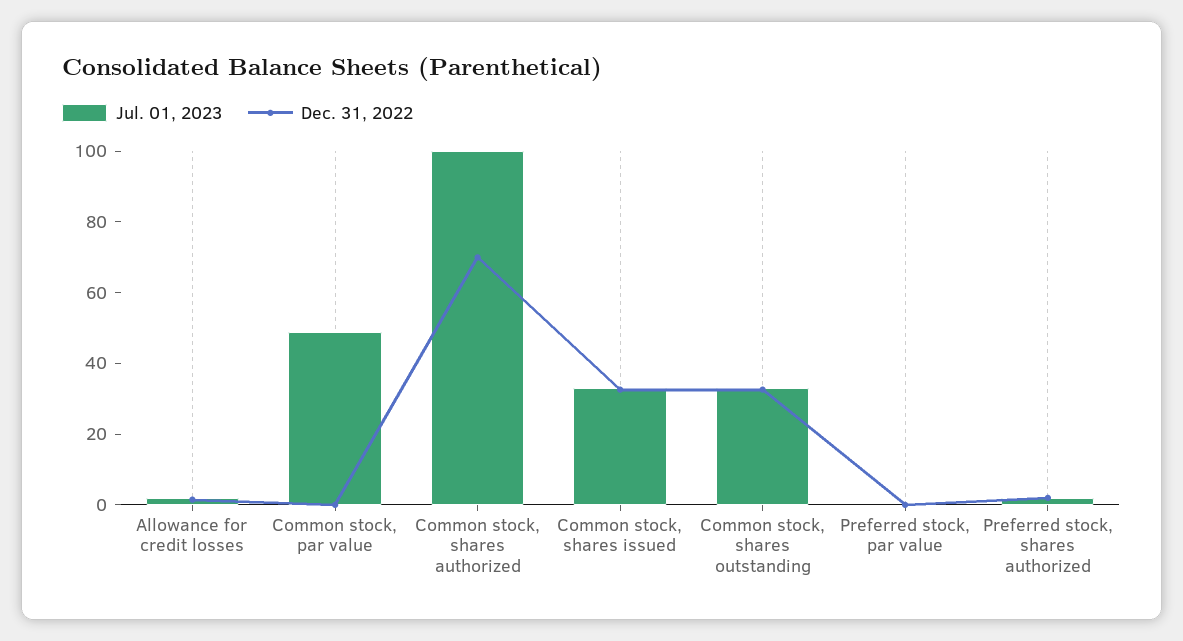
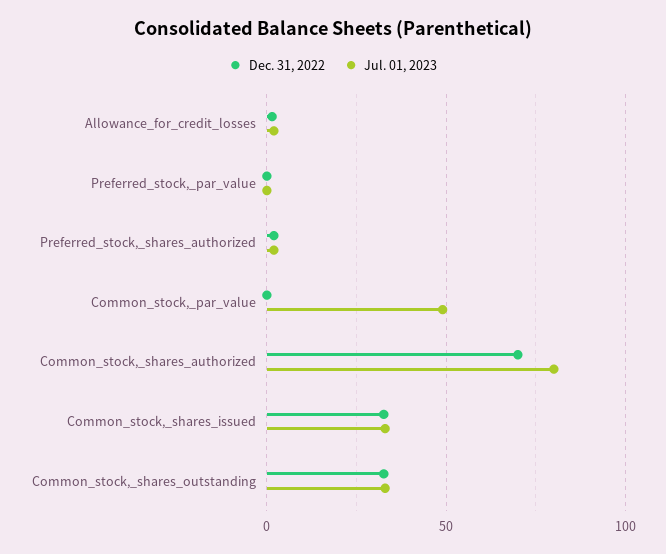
  {
    "Jul. 01, 2023": {
      "Allowance for credit losses": 0,
      "Common stock, par value": 50,
-     "Common stock, shares authorized": 100,
+     "Common stock, shares authorized": 80,
      "Common stock, shares issued": 35,
      "Common stock, shares outstanding": 35,
      "Preferred stock, par value": 0,
      "Preferred stock, shares authorized": 0
    },
    "Dec. 31, 2022": {
      "Allowance for credit losses": 0,
      "Common stock, par value": 0,
      "Common stock, shares authorized": 70,
      "Common stock, shares issued": 35,
      "Common stock, shares outstanding": 35,
      "Preferred stock, par value": 0,
      "Preferred stock, shares authorized": 0
    }
  }

